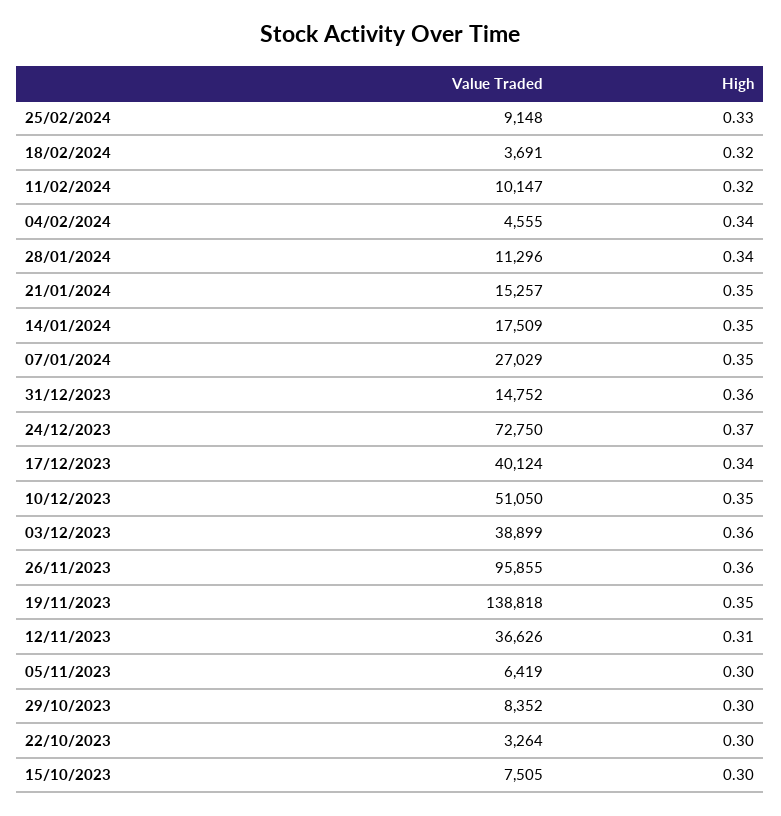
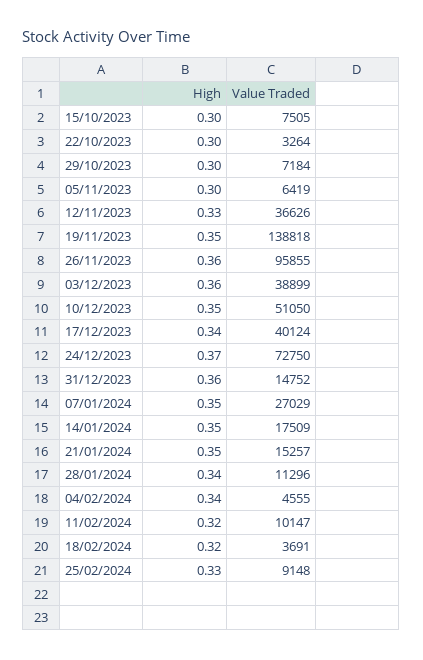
  {
    "Value Traded": {
      "25/02/2024": 9148,
      "18/02/2024": 3691,
      "11/02/2024": 10147,
      "04/02/2024": 4555,
      "28/01/2024": 11296,
      "21/01/2024": 15257,
      "14/01/2024": 17509,
      "07/01/2024": 27029,
      "31/12/2023": 14752,
      "24/12/2023": 72750,
      "17/12/2023": 40124,
      "10/12/2023": 51050,
      "03/12/2023": 38899,
      "26/11/2023": 95855,
      "19/11/2023": 138818,
      "12/11/2023": 36626,
      "05/11/2023": 6419,
-     "29/10/2023": 8352,
+     "29/10/2023": 7184,
      "22/10/2023": 3264,
      "15/10/2023": 7505
    },
    "High": {
      "25/02/2024": 0.33,
      "18/02/2024": 0.32,
      "11/02/2024": 0.32,
      "04/02/2024": 0.34,
      "28/01/2024": 0.34,
      "21/01/2024": 0.35,
      "14/01/2024": 0.35,
      "07/01/2024": 0.35,
      "31/12/2023": 0.36,
      "24/12/2023": 0.37,
      "17/12/2023": 0.34,
      "10/12/2023": 0.35,
      "03/12/2023": 0.36,
      "26/11/2023": 0.36,
      "19/11/2023": 0.35,
-     "12/11/2023": 0.31,
+     "12/11/2023": 0.33,
      "05/11/2023": 0.3,
      "29/10/2023": 0.3,
      "22/10/2023": 0.3,
      "15/10/2023": 0.3
    }
  }

